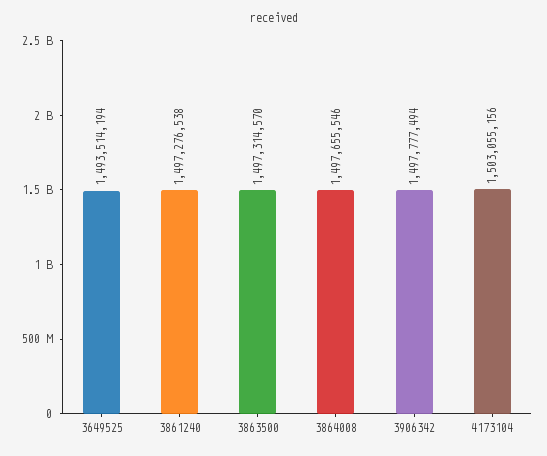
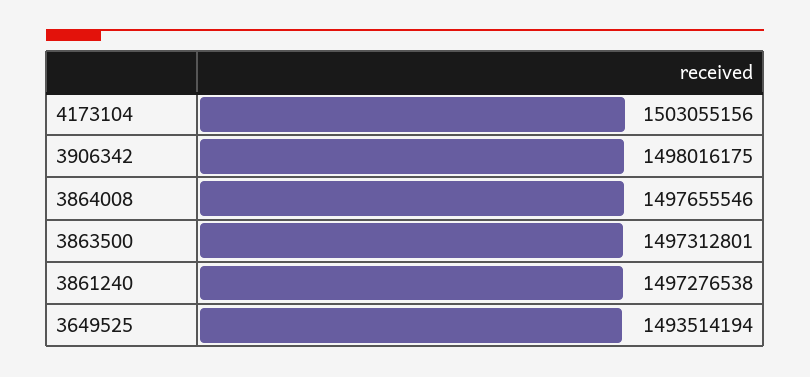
  {
    "3649525": 1493514194,
    "3861240": 1497276538,
-   "3863500": 1497314570,
+   "3863500": 1497312801,
    "3864008": 1497655546,
-   "3906342": 1497777494,
+   "3906342": 1498016175,
    "4173104": 1503055156
  }

